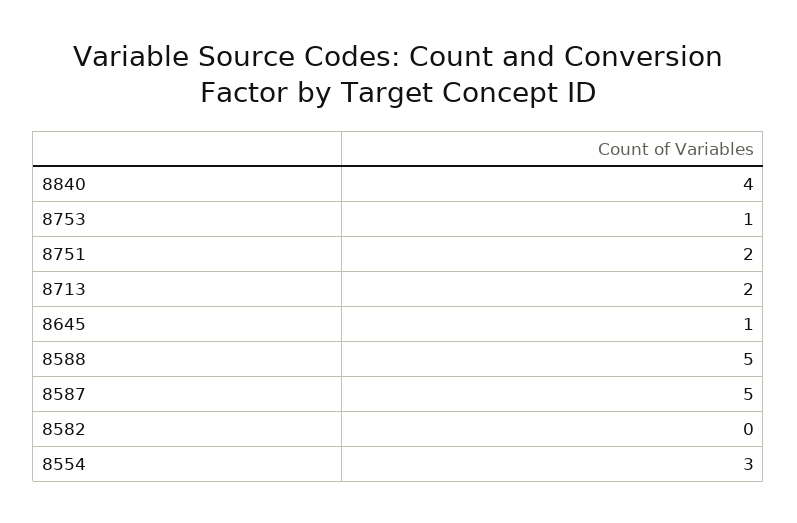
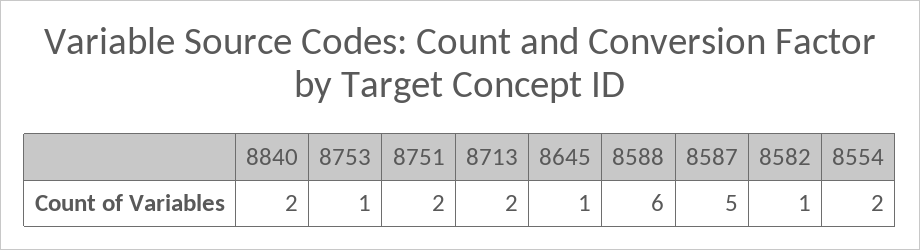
  {
-   "8840": 4,
+   "8840": 2,
    "8753": 1,
    "8751": 2,
    "8713": 2,
    "8645": 1,
-   "8588": 5,
+   "8588": 6,
    "8587": 5,
-   "8582": 0,
+   "8582": 1,
-   "8554": 3
+   "8554": 2
  }

